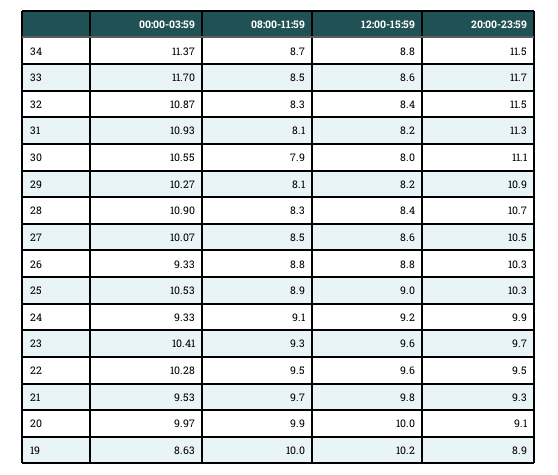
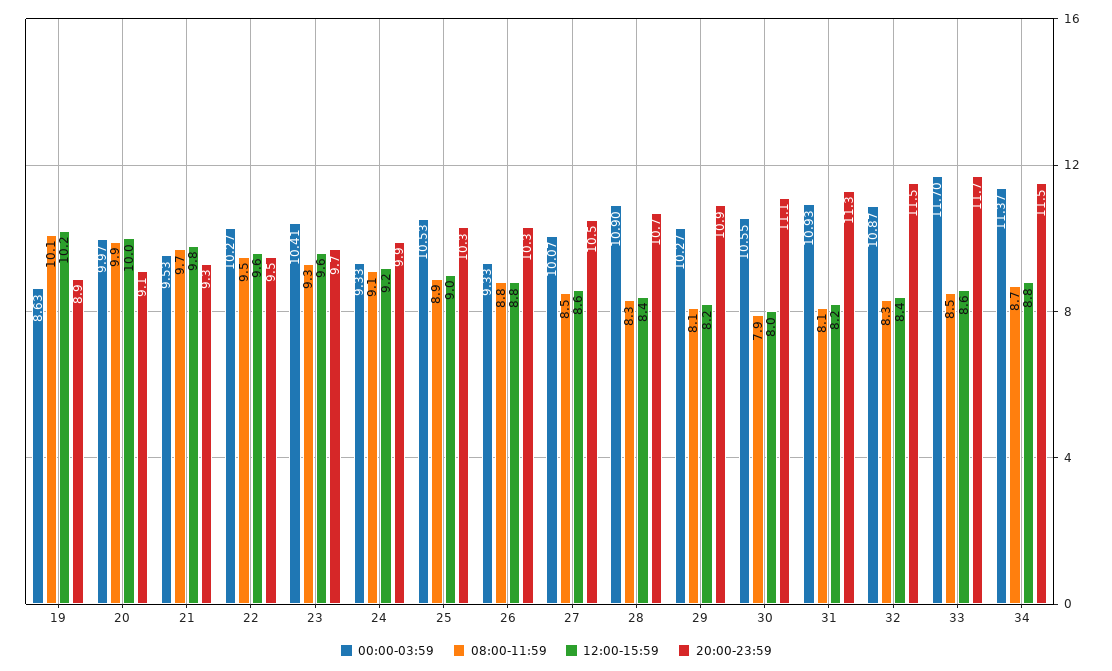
  {
    "00:00-03:59": {
      "34": 11.37,
      "33": 11.7,
      "32": 10.87,
      "31": 10.93,
      "30": 10.55,
      "29": 10.27,
      "28": 10.9,
      "27": 10.07,
      "26": 9.33,
      "25": 10.53,
      "24": 9.33,
      "23": 10.41,
-     "22": 10.28,
+     "22": 10.27,
      "21": 9.53,
      "20": 9.97,
      "19": 8.63
    },
    "08:00-11:59": {
      "34": 8.7,
      "33": 8.5,
      "32": 8.3,
      "31": 8.1,
      "30": 7.9,
      "29": 8.1,
      "28": 8.3,
      "27": 8.5,
      "26": 8.8,
      "25": 8.9,
      "24": 9.1,
      "23": 9.3,
      "22": 9.5,
      "21": 9.7,
      "20": 9.9,
-     "19": 10
+     "19": 10.1
    },
    "12:00-15:59": {
      "34": 8.8,
      "33": 8.6,
      "32": 8.4,
      "31": 8.2,
      "30": 8,
      "29": 8.2,
      "28": 8.4,
      "27": 8.6,
      "26": 8.8,
      "25": 9,
      "24": 9.2,
      "23": 9.6,
      "22": 9.6,
      "21": 9.8,
      "20": 10,
      "19": 10.2
    },
    "20:00-23:59": {
      "34": 11.5,
      "33": 11.7,
      "32": 11.5,
      "31": 11.3,
      "30": 11.1,
      "29": 10.9,
      "28": 10.7,
      "27": 10.5,
      "26": 10.3,
      "25": 10.3,
      "24": 9.9,
      "23": 9.7,
      "22": 9.5,
      "21": 9.3,
      "20": 9.1,
      "19": 8.9
    }
  }

